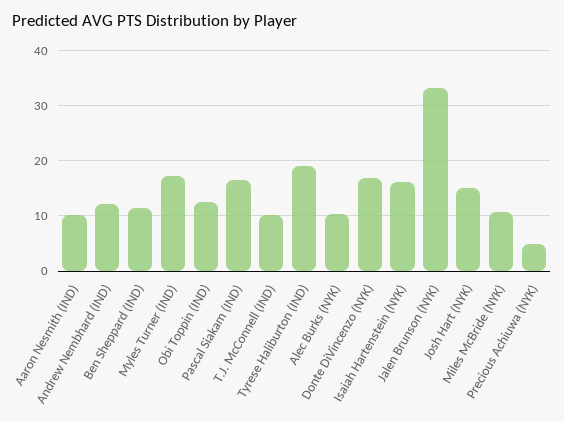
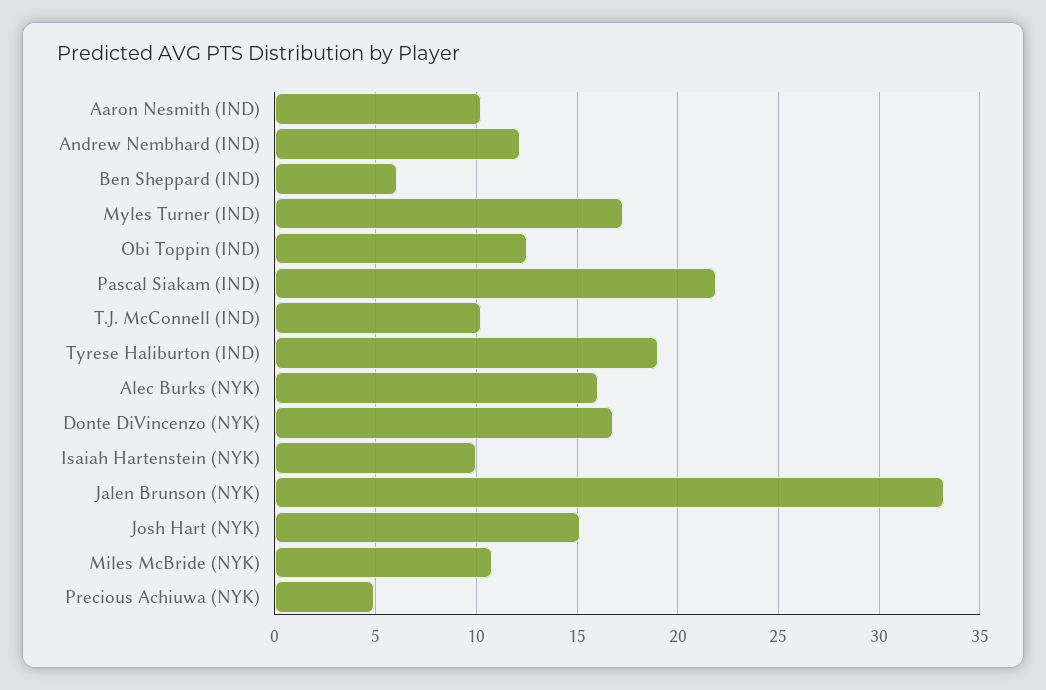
  {
    "Aaron Nesmith (IND)": 10.5,
    "Andrew Nembhard (IND)": 12,
-   "Ben Sheppard (IND)": 12,
+   "Ben Sheppard (IND)": 6,
    "Myles Turner (IND)": 17.5,
    "Obi Toppin (IND)": 12.5,
-   "Pascal Siakam (IND)": 16,
+   "Pascal Siakam (IND)": 22,
    "T.J. McConnell (IND)": 10,
    "Tyrese Haliburton (IND)": 19,
-   "Alec Burks (NYK)": 10,
+   "Alec Burks (NYK)": 16,
    "Donte DiVincenzo (NYK)": 17,
-   "Isaiah Hartenstein (NYK)": 16,
+   "Isaiah Hartenstein (NYK)": 10,
    "Jalen Brunson (NYK)": 33,
    "Josh Hart (NYK)": 15,
    "Miles McBride (NYK)": 11,
    "Precious Achiuwa (NYK)": 5
  }

